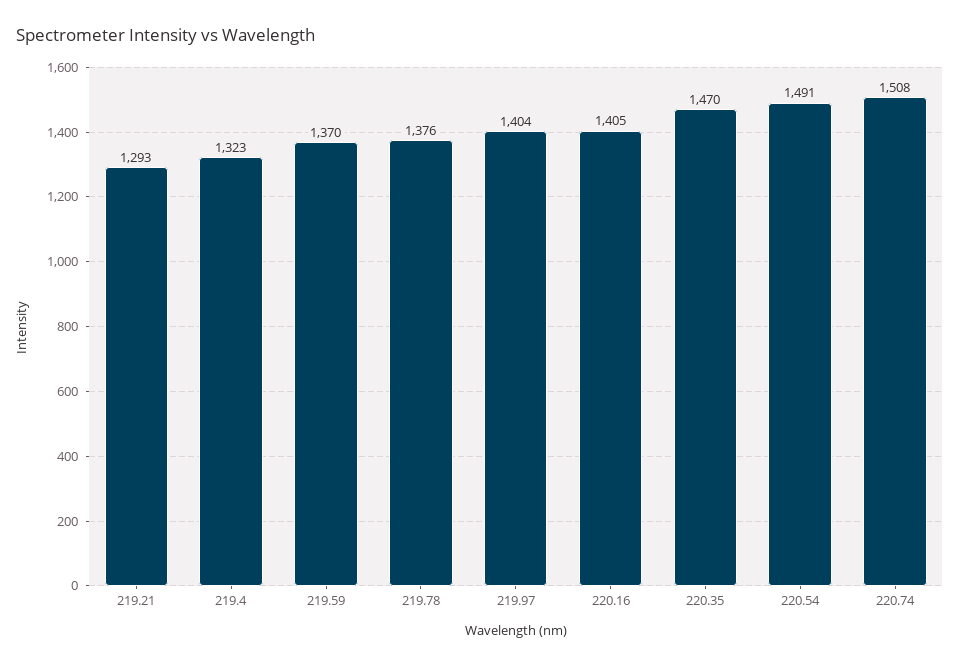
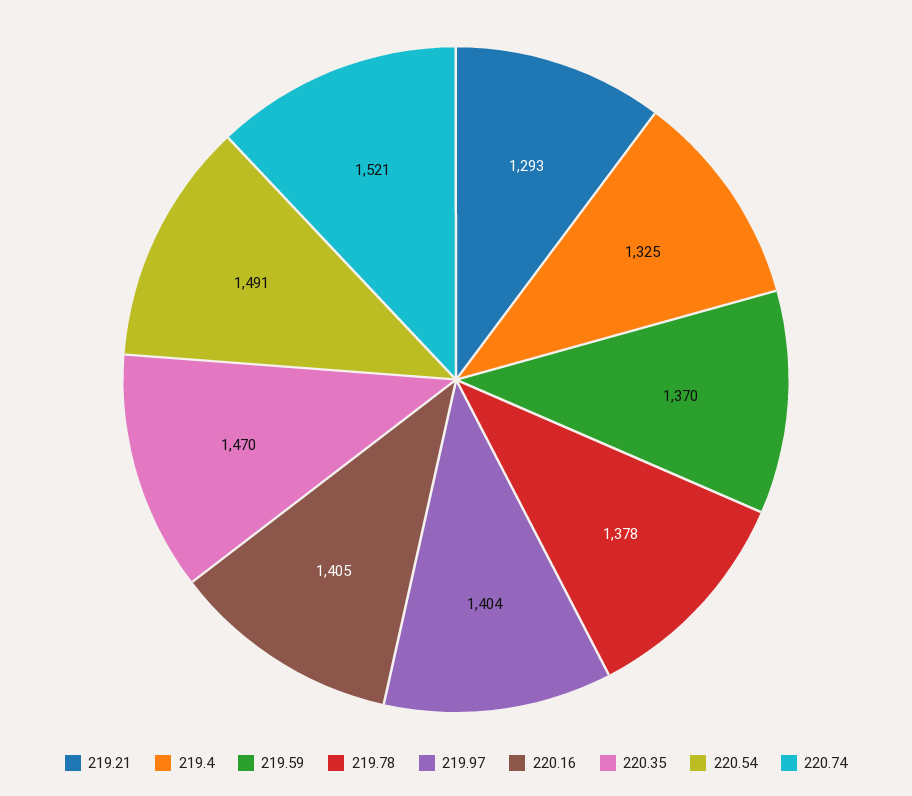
  {
    "219.21": 1293,
-   "219.4": 1323,
+   "219.4": 1325,
    "219.59": 1370,
-   "219.78": 1376,
+   "219.78": 1378,
    "219.97": 1404,
    "220.16": 1405,
    "220.35": 1470,
    "220.54": 1491,
-   "220.74": 1508
+   "220.74": 1521
  }

